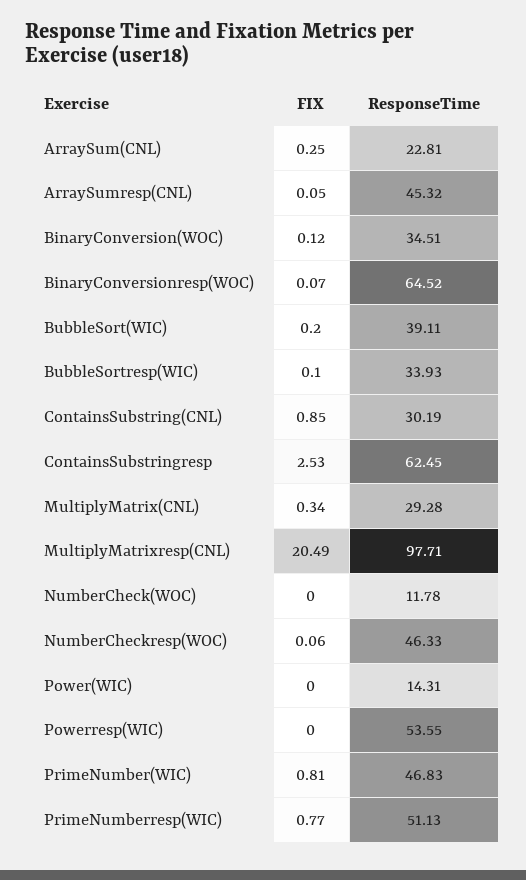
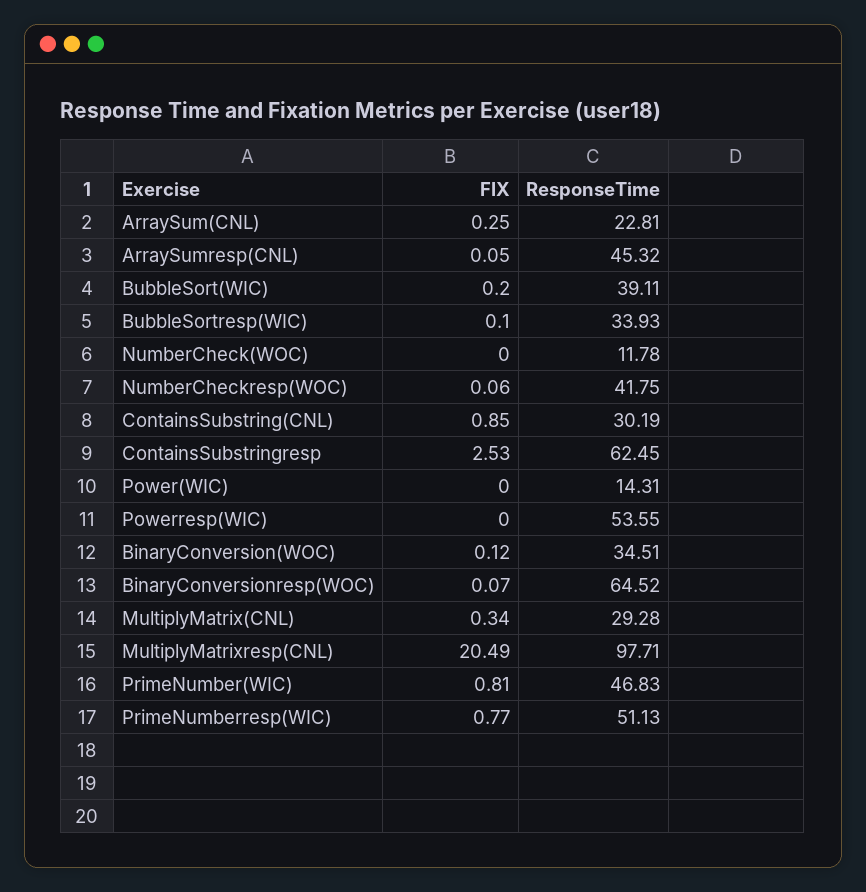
  {
    "FIX": {
      "ArraySum(CNL)": 0.25,
      "ArraySumresp(CNL)": 0.05,
      "BinaryConversion(WOC)": 0.12,
      "BinaryConversionresp(WOC)": 0.07,
      "BubbleSort(WIC)": 0.2,
      "BubbleSortresp(WIC)": 0.1,
      "ContainsSubstring(CNL)": 0.85,
      "ContainsSubstringresp": 2.53,
      "MultiplyMatrix(CNL)": 0.34,
      "MultiplyMatrixresp(CNL)": 20.49,
      "NumberCheck(WOC)": 0,
      "NumberCheckresp(WOC)": 0.06,
      "Power(WIC)": 0,
      "Powerresp(WIC)": 0,
      "PrimeNumber(WIC)": 0.81,
      "PrimeNumberresp(WIC)": 0.77
    },
    "ResponseTime": {
      "ArraySum(CNL)": 22.81,
      "ArraySumresp(CNL)": 45.32,
      "BinaryConversion(WOC)": 34.51,
      "BinaryConversionresp(WOC)": 64.52,
      "BubbleSort(WIC)": 39.11,
      "BubbleSortresp(WIC)": 33.93,
      "ContainsSubstring(CNL)": 30.19,
      "ContainsSubstringresp": 62.45,
      "MultiplyMatrix(CNL)": 29.28,
      "MultiplyMatrixresp(CNL)": 97.71,
      "NumberCheck(WOC)": 11.78,
-     "NumberCheckresp(WOC)": 46.33,
+     "NumberCheckresp(WOC)": 41.75,
      "Power(WIC)": 14.31,
      "Powerresp(WIC)": 53.55,
      "PrimeNumber(WIC)": 46.83,
      "PrimeNumberresp(WIC)": 51.13
    }
  }

